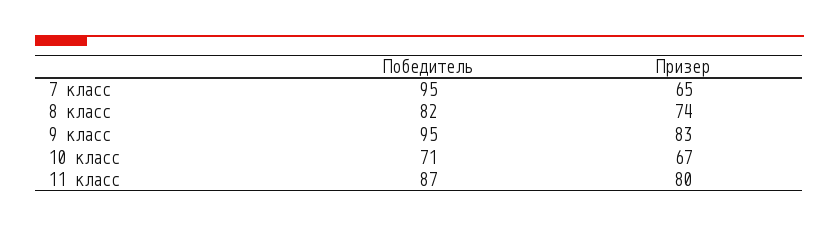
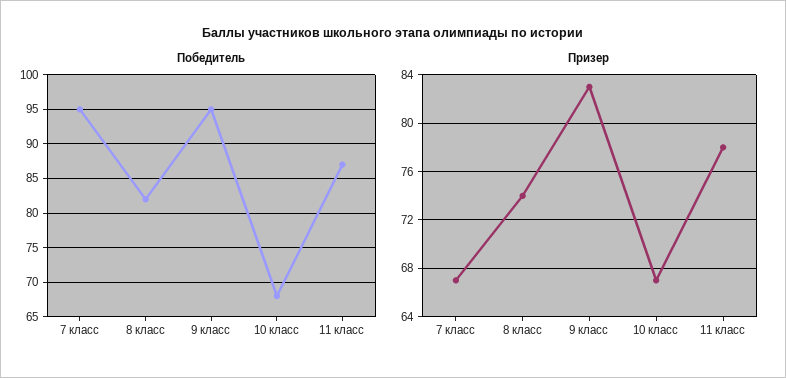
  {
    "Победитель": {
      "7 класс": 95,
      "8 класс": 82,
      "9 класс": 95,
-     "10 класс": 71,
+     "10 класс": 68,
      "11 класс": 87
    },
    "Призер": {
-     "7 класс": 65,
+     "7 класс": 67,
      "8 класс": 74,
      "9 класс": 83,
      "10 класс": 67,
-     "11 класс": 80
+     "11 класс": 78
    }
  }

